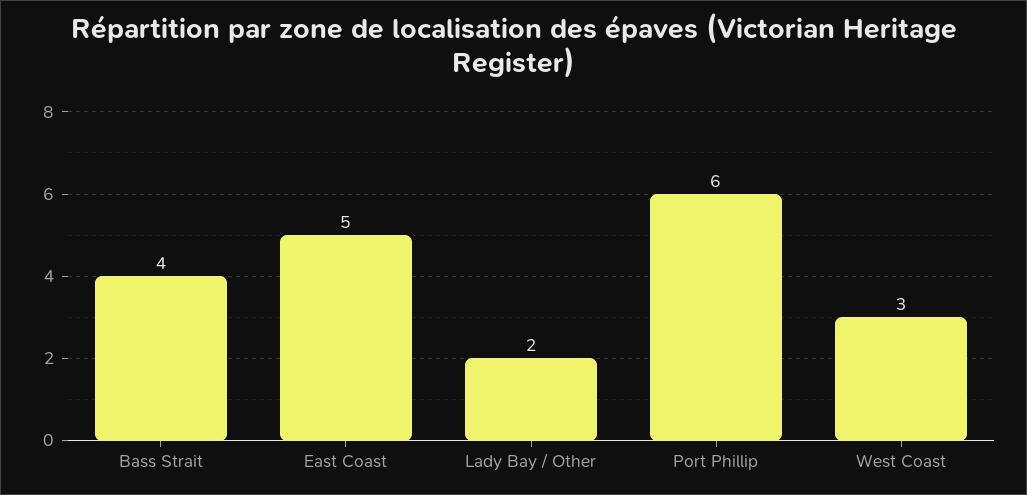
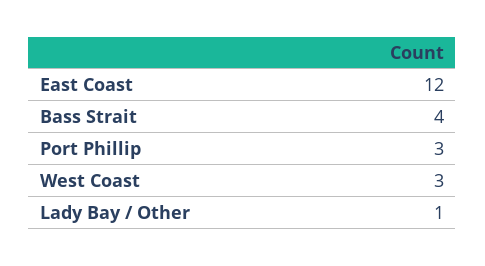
  {
    "Bass Strait": 4,
-   "East Coast": 5,
+   "East Coast": 12,
-   "Lady Bay / Other": 2,
+   "Lady Bay / Other": 1,
-   "Port Phillip": 6,
+   "Port Phillip": 3,
    "West Coast": 3
  }

